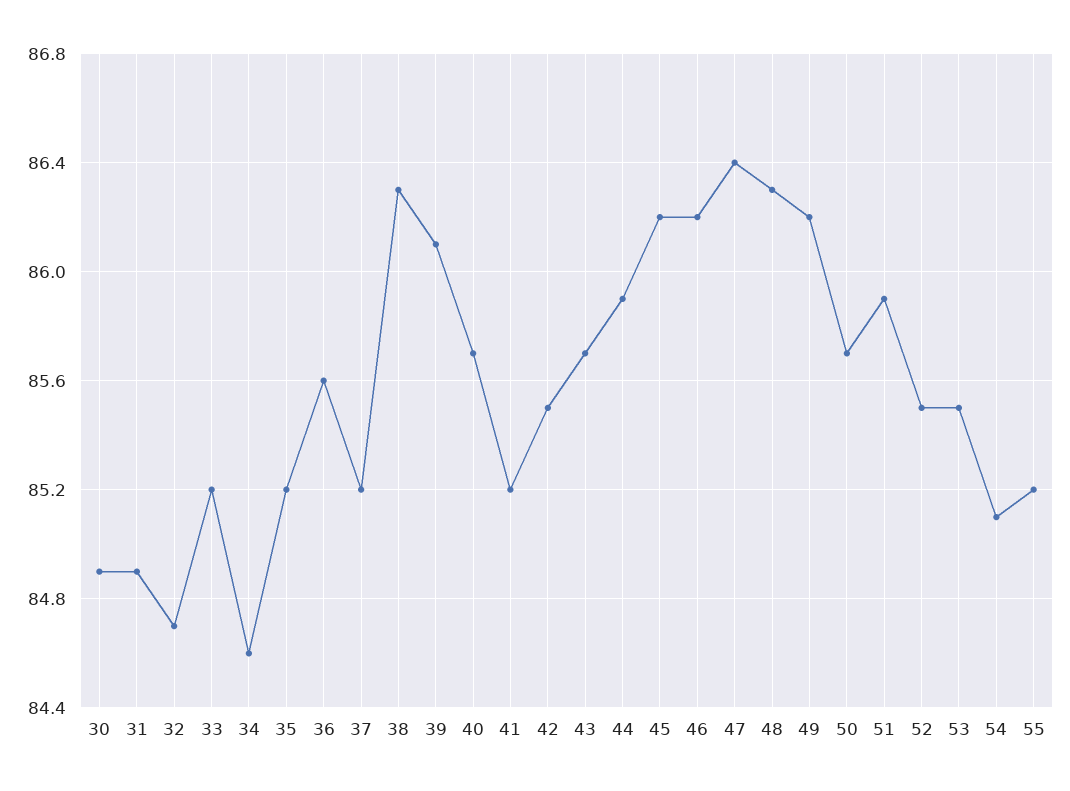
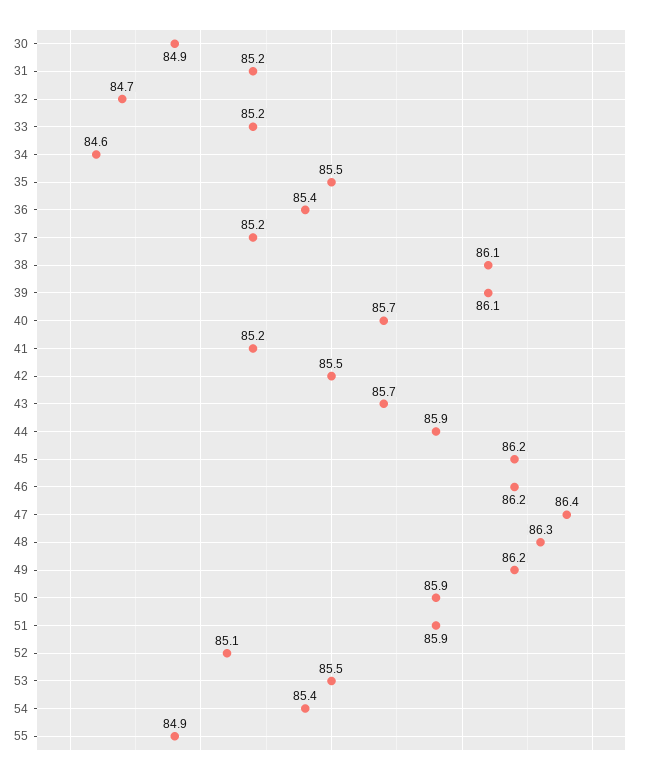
  {
    "30": 84.9,
-   "31": 84.9,
+   "31": 85.2,
    "32": 84.7,
    "33": 85.2,
    "34": 84.6,
-   "35": 85.2,
+   "35": 85.5,
-   "36": 85.6,
+   "36": 85.4,
    "37": 85.2,
-   "38": 86.3,
+   "38": 86.1,
    "39": 86.1,
    "40": 85.7,
    "41": 85.2,
    "42": 85.5,
    "43": 85.7,
    "44": 85.9,
    "45": 86.2,
    "46": 86.2,
    "47": 86.4,
    "48": 86.3,
    "49": 86.2,
-   "50": 85.7,
+   "50": 85.9,
    "51": 85.9,
-   "52": 85.5,
+   "52": 85.1,
    "53": 85.5,
-   "54": 85.1,
+   "54": 85.4,
-   "55": 85.2
+   "55": 84.9
  }

